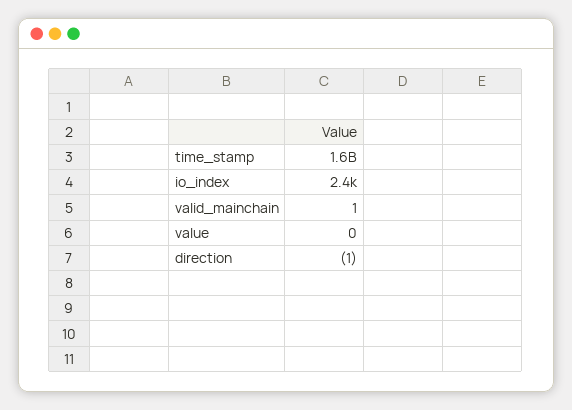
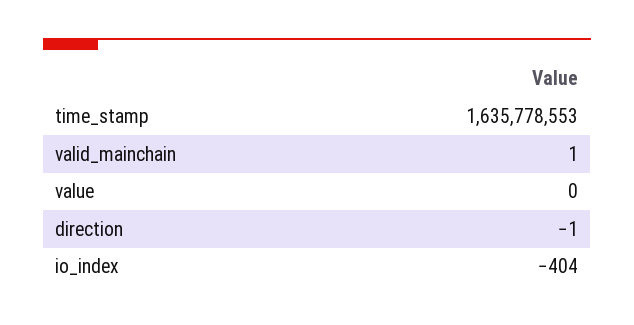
  {
    "time_stamp": 1635778553,
-   "io_index": 2400,
+   "io_index": -404,
    "valid_mainchain": 1,
    "value": 0,
    "direction": -1
  }

